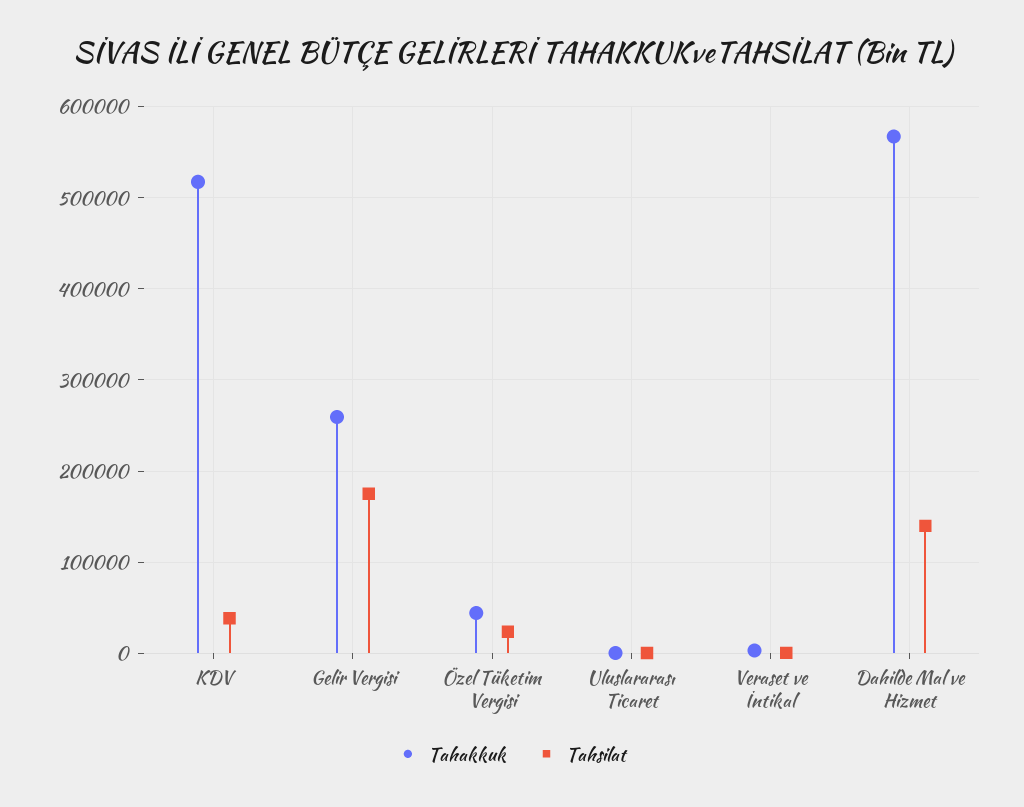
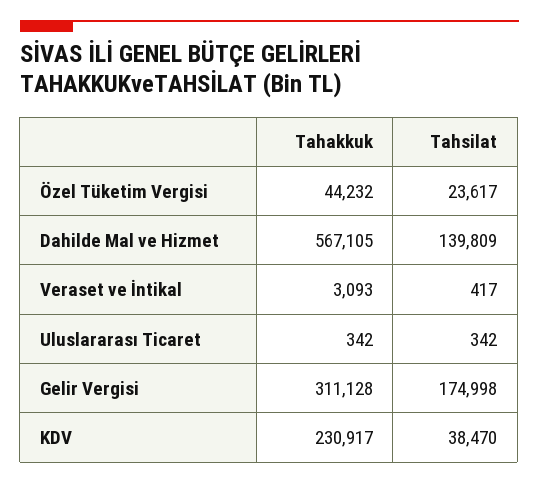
  {
    "Tahakkuk": {
-     "KDV": 520000,
+     "KDV": 230917,
-     "Gelir Vergisi": 260000,
+     "Gelir Vergisi": 311128,
      "Özel Tüketim Vergisi": 44232,
      "Uluslararası Ticaret": 342,
      "Veraset ve İntikal": 3093,
      "Dahilde Mal ve Hizmet": 567105
    },
    "Tahsilat": {
      "KDV": 38470,
      "Gelir Vergisi": 174998,
      "Özel Tüketim Vergisi": 23617,
      "Uluslararası Ticaret": 342,
      "Veraset ve İntikal": 417,
      "Dahilde Mal ve Hizmet": 139809
    }
  }

